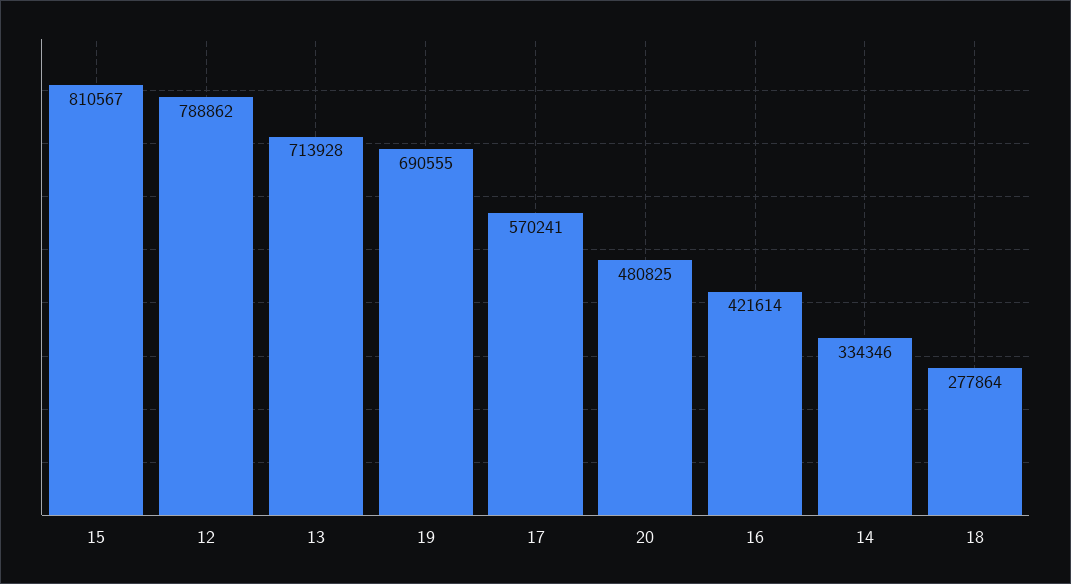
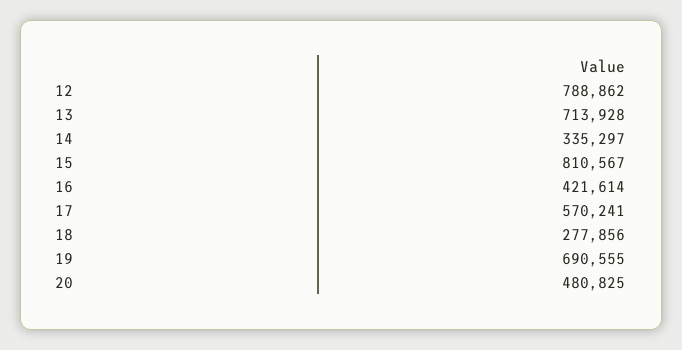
  {
    "15": 810567,
    "12": 788862,
    "13": 713928,
    "19": 690555,
    "17": 570241,
    "20": 480825,
    "16": 421614,
-   "14": 334346,
+   "14": 335297,
-   "18": 277864
+   "18": 277856
  }

